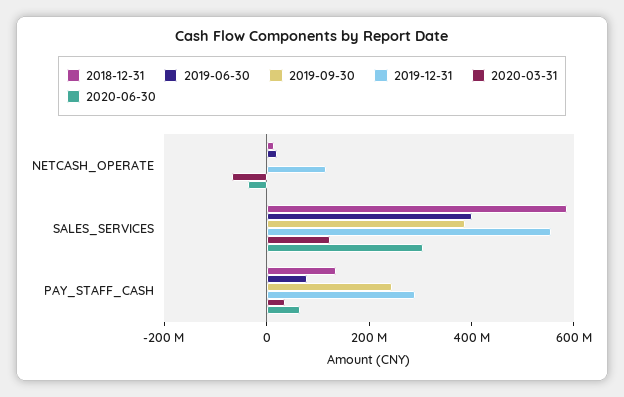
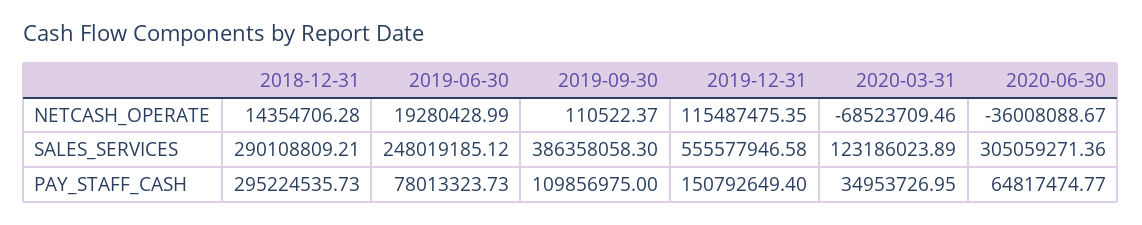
  {
    "2018-12-31": {
      "NETCASH_OPERATE": 14354706.28,
-     "SALES_SERVICES": 600000000,
+     "SALES_SERVICES": 290108809.21,
-     "PAY_STAFF_CASH": 150000000
+     "PAY_STAFF_CASH": 295224535.73
    },
    "2019-06-30": {
      "NETCASH_OPERATE": 19280428.99,
-     "SALES_SERVICES": 400000000,
+     "SALES_SERVICES": 248019185.12,
      "PAY_STAFF_CASH": 78013323.73
    },
    "2019-09-30": {
      "NETCASH_OPERATE": 110522.37,
      "SALES_SERVICES": 386358058.3,
-     "PAY_STAFF_CASH": 250000000
+     "PAY_STAFF_CASH": 109856975
    },
    "2019-12-31": {
      "NETCASH_OPERATE": 115487475.35,
      "SALES_SERVICES": 555577946.58,
-     "PAY_STAFF_CASH": 300000000
+     "PAY_STAFF_CASH": 150792649.4
    },
    "2020-03-31": {
      "NETCASH_OPERATE": -68523709.46,
      "SALES_SERVICES": 123186023.89,
      "PAY_STAFF_CASH": 34953726.95
    },
    "2020-06-30": {
      "NETCASH_OPERATE": -36008088.67,
      "SALES_SERVICES": 305059271.36,
      "PAY_STAFF_CASH": 64817474.77
    }
  }

